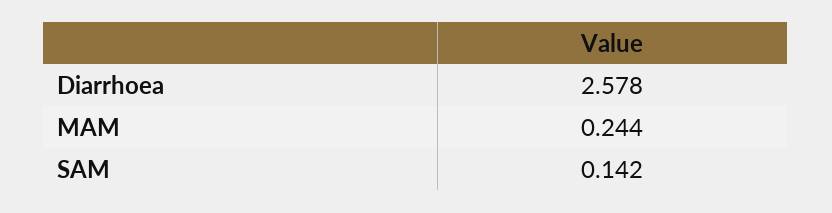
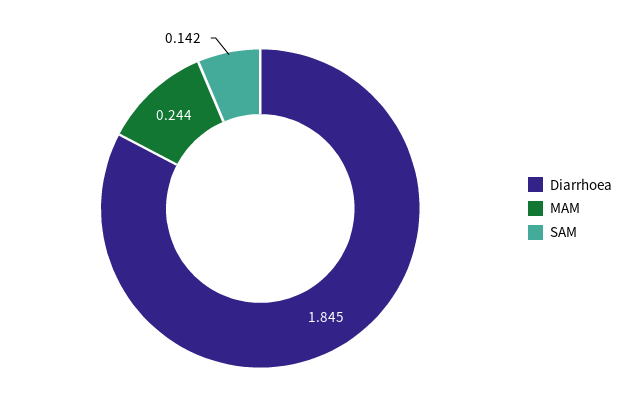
  {
-   "Diarrhoea": 2.578,
+   "Diarrhoea": 1.845,
    "MAM": 0.244,
    "SAM": 0.142
  }

